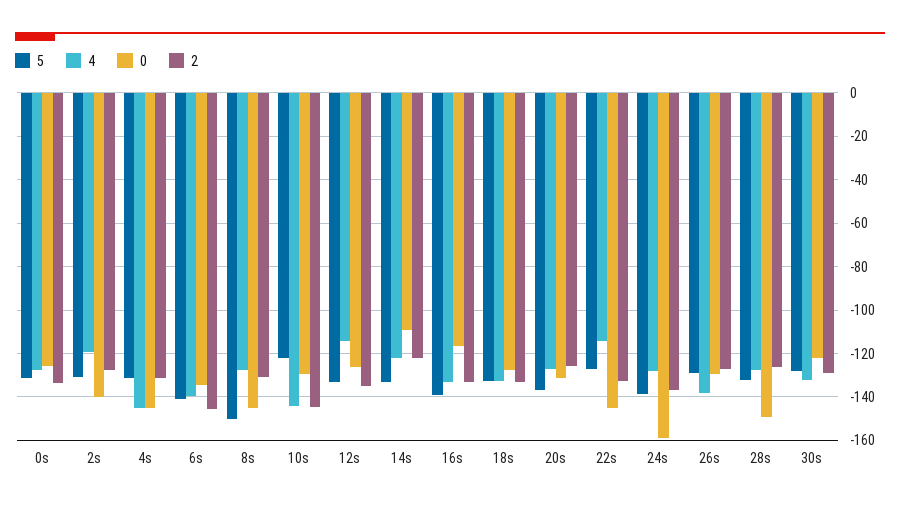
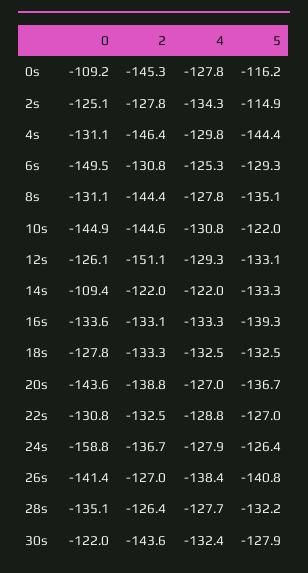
  {
    "5": {
-     "0s": -130,
+     "0s": -116.2,
-     "2s": -130,
+     "2s": -114.9,
-     "4s": -130,
+     "4s": -144.4,
-     "6s": -140,
+     "6s": -129.3,
-     "8s": -150,
+     "8s": -135.1,
      "10s": -122,
      "12s": -133.1,
      "14s": -133.3,
      "16s": -139.3,
      "18s": -132.5,
      "20s": -136.7,
      "22s": -127,
-     "24s": -140,
+     "24s": -126.4,
-     "26s": -130,
+     "26s": -140.8,
      "28s": -132.2,
      "30s": -127.9
    },
    "4": {
      "0s": -127.8,
-     "2s": -120,
+     "2s": -134.3,
-     "4s": -145,
+     "4s": -129.8,
-     "6s": -140,
+     "6s": -125.3,
      "8s": -127.8,
-     "10s": -145,
+     "10s": -130.8,
-     "12s": -115,
+     "12s": -129.3,
      "14s": -122,
      "16s": -133.3,
      "18s": -132.5,
      "20s": -127,
-     "22s": -115,
+     "22s": -128.8,
      "24s": -127.9,
      "26s": -138.4,
      "28s": -127.7,
      "30s": -132.4
    },
    "0": {
-     "0s": -125,
+     "0s": -109.2,
-     "2s": -140,
+     "2s": -125.1,
-     "4s": -145,
+     "4s": -131.1,
-     "6s": -135,
+     "6s": -149.5,
-     "8s": -145,
+     "8s": -131.1,
-     "10s": -130,
+     "10s": -144.9,
      "12s": -126.1,
      "14s": -109.4,
-     "16s": -115,
+     "16s": -133.6,
      "18s": -127.8,
-     "20s": -130,
+     "20s": -143.6,
-     "22s": -145,
+     "22s": -130.8,
      "24s": -158.8,
-     "26s": -130,
+     "26s": -141.4,
-     "28s": -150,
+     "28s": -135.1,
      "30s": -122
    },
    "2": {
-     "0s": -135,
+     "0s": -145.3,
      "2s": -127.8,
-     "4s": -130,
+     "4s": -146.4,
-     "6s": -145,
+     "6s": -130.8,
-     "8s": -130,
+     "8s": -144.4,
      "10s": -144.6,
-     "12s": -135,
+     "12s": -151.1,
      "14s": -122,
      "16s": -133.1,
      "18s": -133.3,
-     "20s": -125,
+     "20s": -138.8,
      "22s": -132.5,
      "24s": -136.7,
      "26s": -127,
      "28s": -126.4,
-     "30s": -130
+     "30s": -143.6
    }
  }

